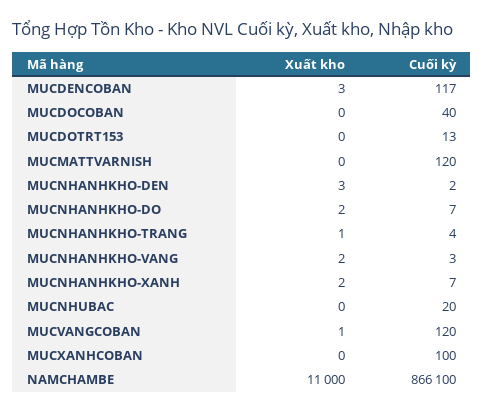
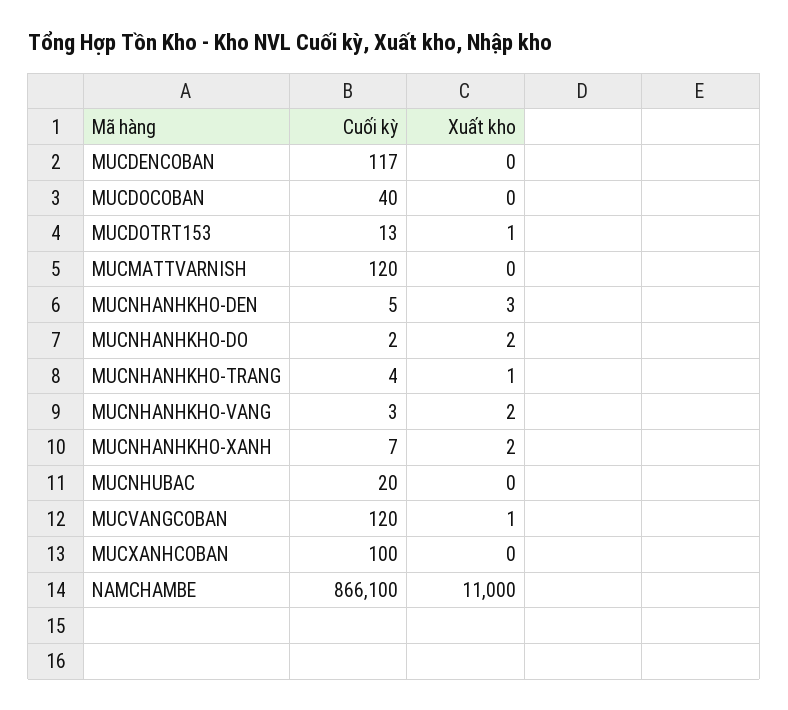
  {
    "Xuất kho": {
-     "MUCDENCOBAN": 3,
+     "MUCDENCOBAN": 0,
      "MUCDOCOBAN": 0,
-     "MUCDOTRT153": 0,
+     "MUCDOTRT153": 1,
      "MUCMATTVARNISH": 0,
      "MUCNHANHKHO-DEN": 3,
      "MUCNHANHKHO-DO": 2,
      "MUCNHANHKHO-TRANG": 1,
      "MUCNHANHKHO-VANG": 2,
      "MUCNHANHKHO-XANH": 2,
      "MUCNHUBAC": 0,
      "MUCVANGCOBAN": 1,
      "MUCXANHCOBAN": 0,
      "NAMCHAMBE": 11000
    },
    "Cuối kỳ": {
      "MUCDENCOBAN": 117,
      "MUCDOCOBAN": 40,
      "MUCDOTRT153": 13,
      "MUCMATTVARNISH": 120,
-     "MUCNHANHKHO-DEN": 2,
+     "MUCNHANHKHO-DEN": 5,
-     "MUCNHANHKHO-DO": 7,
+     "MUCNHANHKHO-DO": 2,
      "MUCNHANHKHO-TRANG": 4,
      "MUCNHANHKHO-VANG": 3,
      "MUCNHANHKHO-XANH": 7,
      "MUCNHUBAC": 20,
      "MUCVANGCOBAN": 120,
      "MUCXANHCOBAN": 100,
      "NAMCHAMBE": 866100
    }
  }

